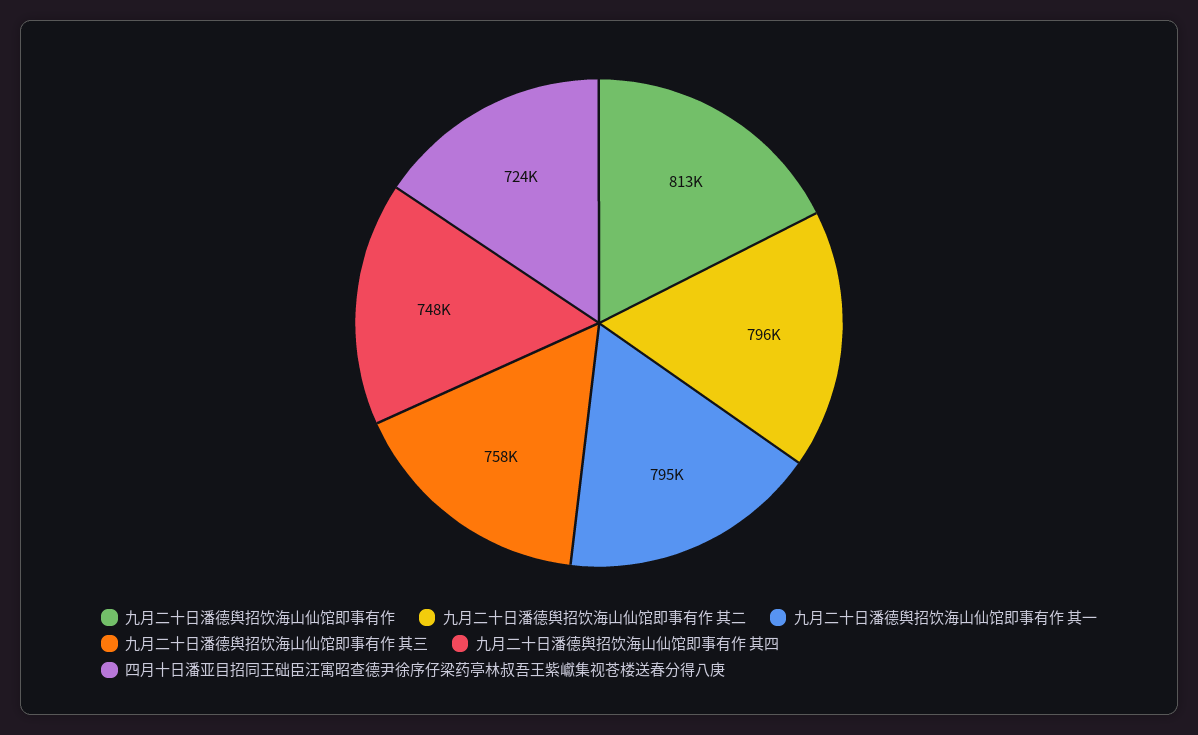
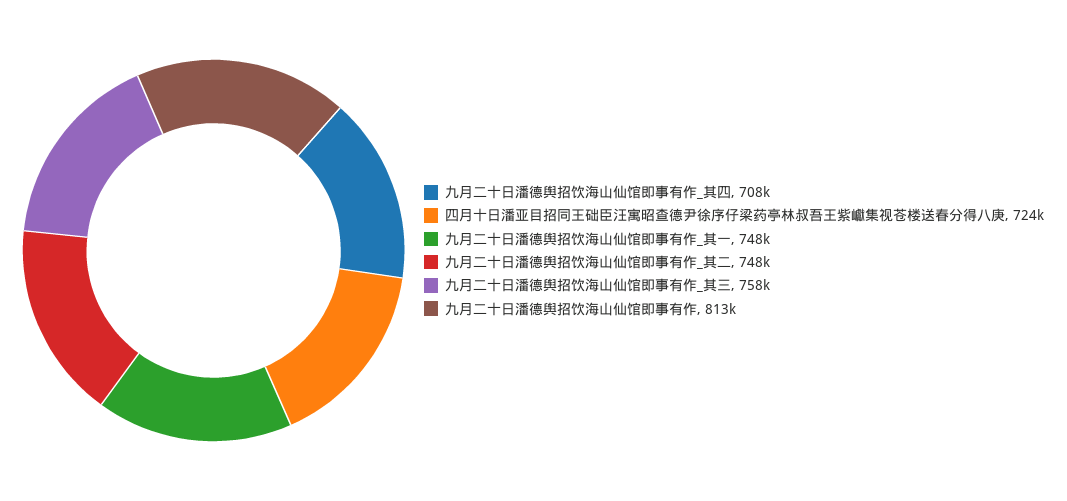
  {
    "九月二十日潘德舆招饮海山仙馆即事有作": 813000,
-   "九月二十日潘德舆招饮海山仙馆即事有作 其二": 796000,
+   "九月二十日潘德舆招饮海山仙馆即事有作 其二": 748000,
-   "九月二十日潘德舆招饮海山仙馆即事有作 其一": 795000,
+   "九月二十日潘德舆招饮海山仙馆即事有作 其一": 748000,
    "九月二十日潘德舆招饮海山仙馆即事有作 其三": 758000,
-   "九月二十日潘德舆招饮海山仙馆即事有作 其四": 748000,
+   "九月二十日潘德舆招饮海山仙馆即事有作 其四": 708000,
    "四月十日潘亚目招同王础臣汪寓昭查德尹徐序仔梁药亭林叔吾王紫巘集视苍楼送春分得八庚": 724000
  }

